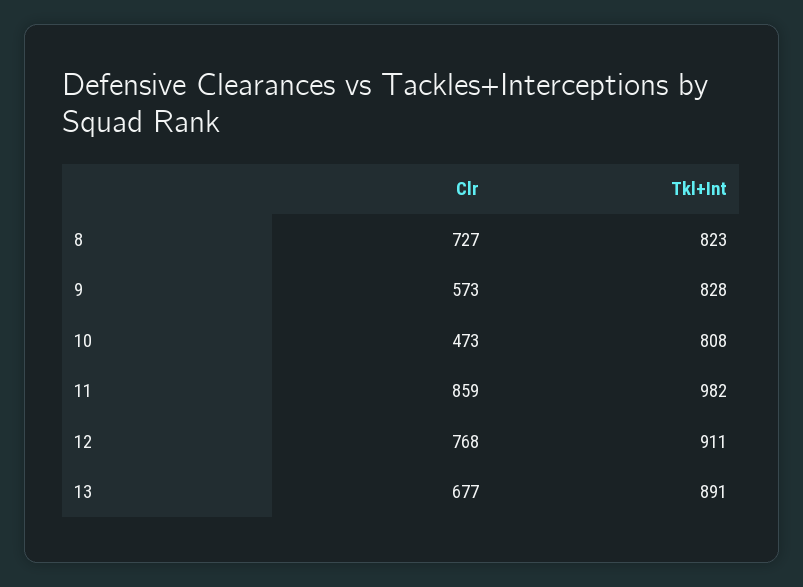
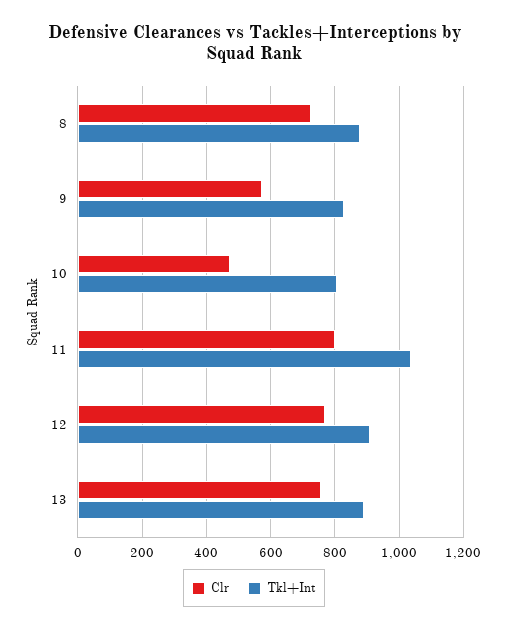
  {
    "Clr": {
      "8": 727,
      "9": 573,
      "10": 473,
-     "11": 859,
+     "11": 800,
      "12": 768,
-     "13": 677
+     "13": 760
    },
    "Tkl+Int": {
-     "8": 823,
+     "8": 880,
      "9": 828,
      "10": 808,
-     "11": 982,
+     "11": 1040,
      "12": 911,
      "13": 891
    }
  }

